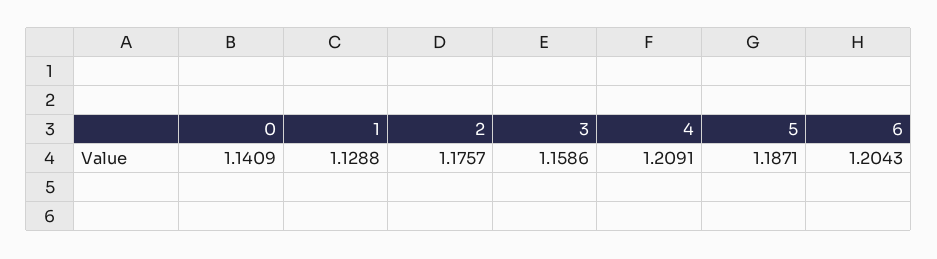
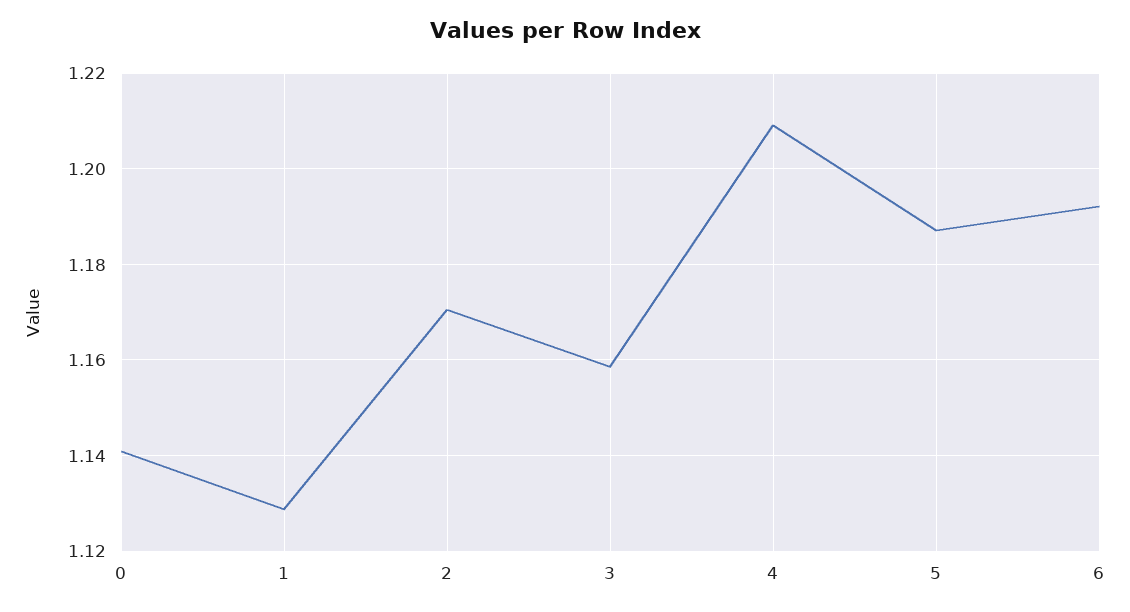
  {
    "0": 1.1409,
    "1": 1.1288,
-   "2": 1.1757,
+   "2": 1.17,
    "3": 1.1586,
    "4": 1.2091,
    "5": 1.1871,
-   "6": 1.2043
+   "6": 1.192
  }

